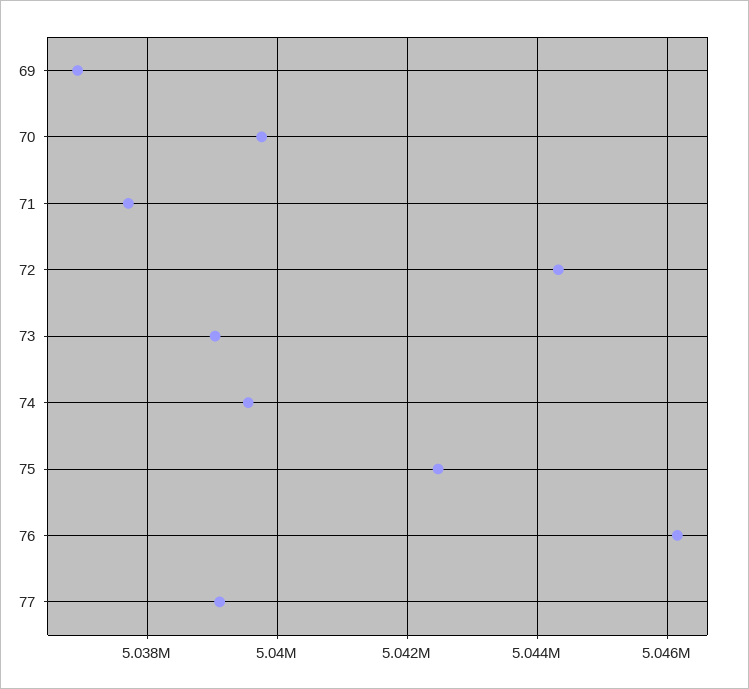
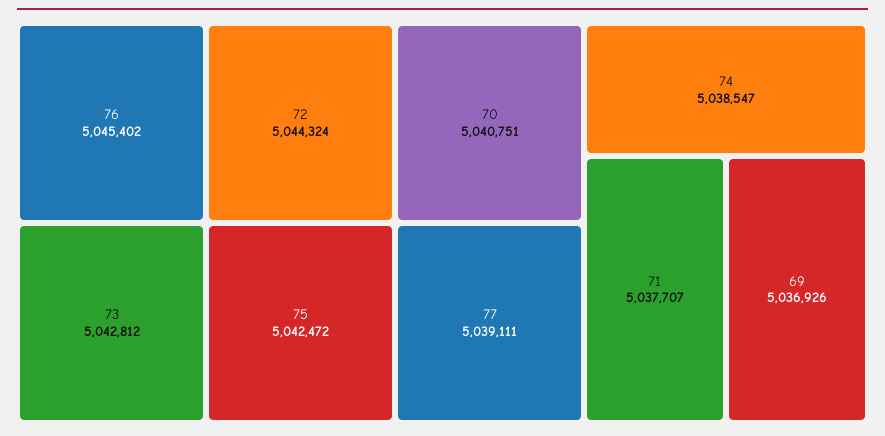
  {
    "69": 5036926,
-   "70": 5039800,
+   "70": 5040751,
    "71": 5037707,
    "72": 5044324,
-   "73": 5039000,
+   "73": 5042812,
-   "74": 5039600,
+   "74": 5038547,
    "75": 5042472,
-   "76": 5046200,
+   "76": 5045402,
    "77": 5039111
  }

